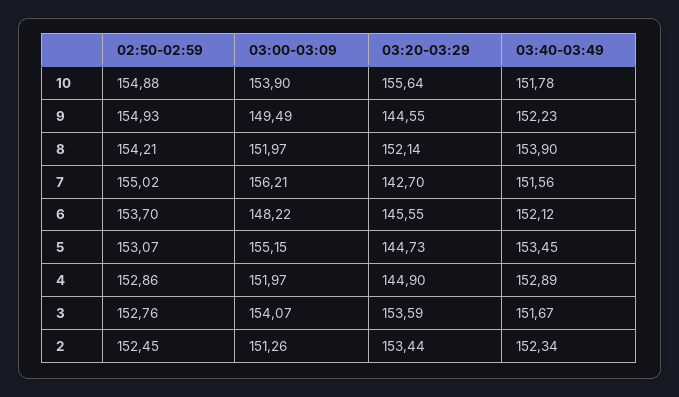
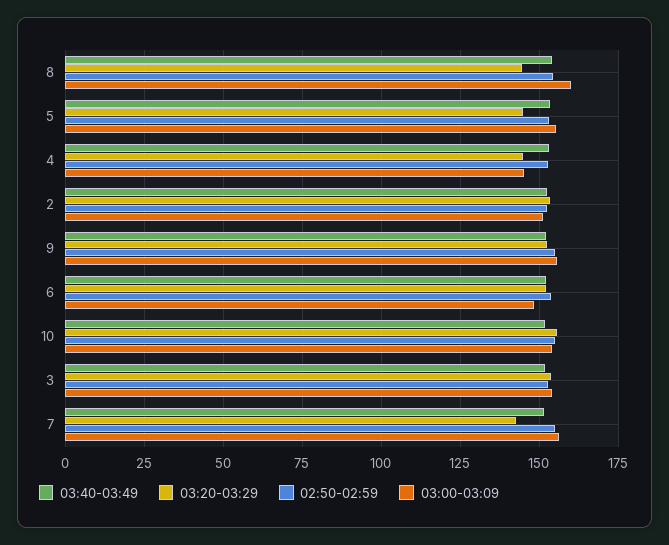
  {
    "02:50-02:59": {
      "10": 154.88,
      "9": 154.93,
      "8": 154.21,
      "7": 155.02,
      "6": 153.7,
      "5": 153.07,
      "4": 152.86,
      "3": 152.76,
      "2": 152.45
    },
    "03:00-03:09": {
      "10": 153.9,
-     "9": 149.49,
+     "9": 155,
-     "8": 151.97,
+     "8": 160,
      "7": 156.21,
      "6": 148.22,
      "5": 155.15,
-     "4": 151.97,
+     "4": 145,
      "3": 154.07,
      "2": 151.26
    },
    "03:20-03:29": {
      "10": 155.64,
-     "9": 144.55,
+     "9": 152.5,
-     "8": 152.14,
+     "8": 145,
      "7": 142.7,
-     "6": 145.55,
+     "6": 152.5,
      "5": 144.73,
      "4": 144.9,
      "3": 153.59,
      "2": 153.44
    },
    "03:40-03:49": {
      "10": 151.78,
      "9": 152.23,
      "8": 153.9,
      "7": 151.56,
      "6": 152.12,
      "5": 153.45,
      "4": 152.89,
      "3": 151.67,
      "2": 152.34
    }
  }

